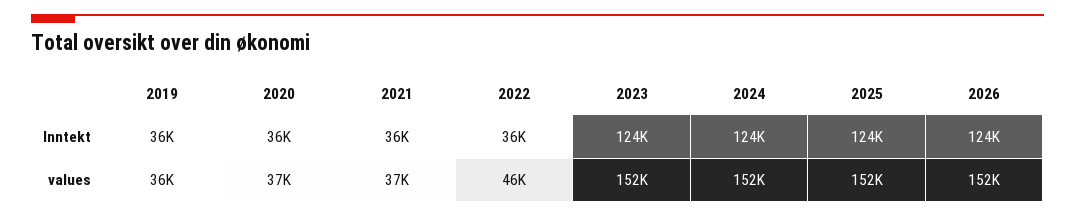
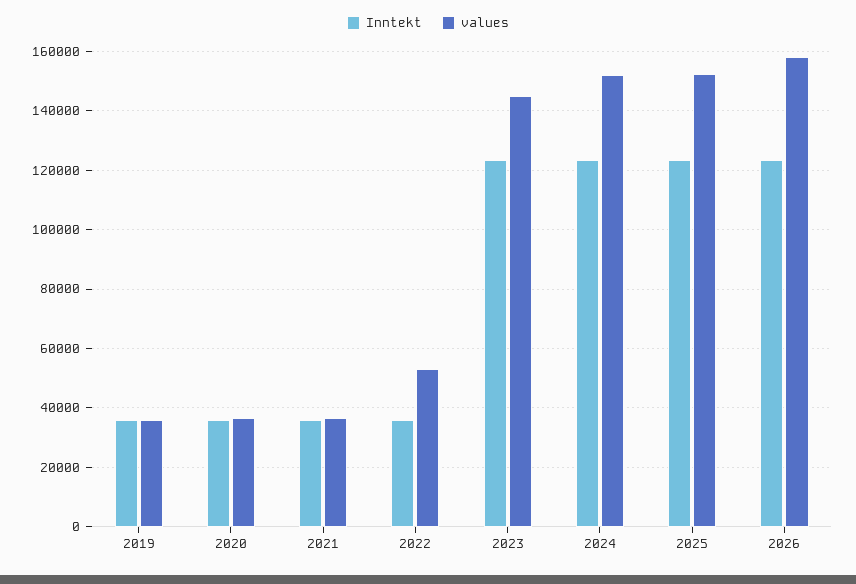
  {
    "Inntekt": {
      "2019": 36000,
      "2020": 36000,
      "2021": 36000,
      "2022": 36000,
      "2023": 124000,
      "2024": 124000,
      "2025": 124000,
      "2026": 124000
    },
    "values": {
      "2019": 36000,
      "2020": 37000,
      "2021": 37000,
-     "2022": 46000,
+     "2022": 52500,
-     "2023": 152000,
+     "2023": 145000,
      "2024": 152000,
      "2025": 152000,
-     "2026": 152000
+     "2026": 157500
    }
  }

